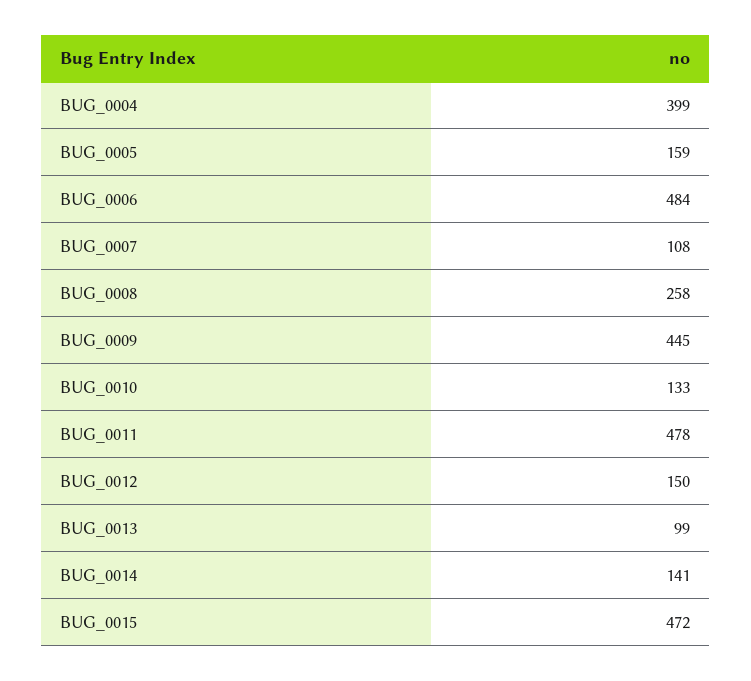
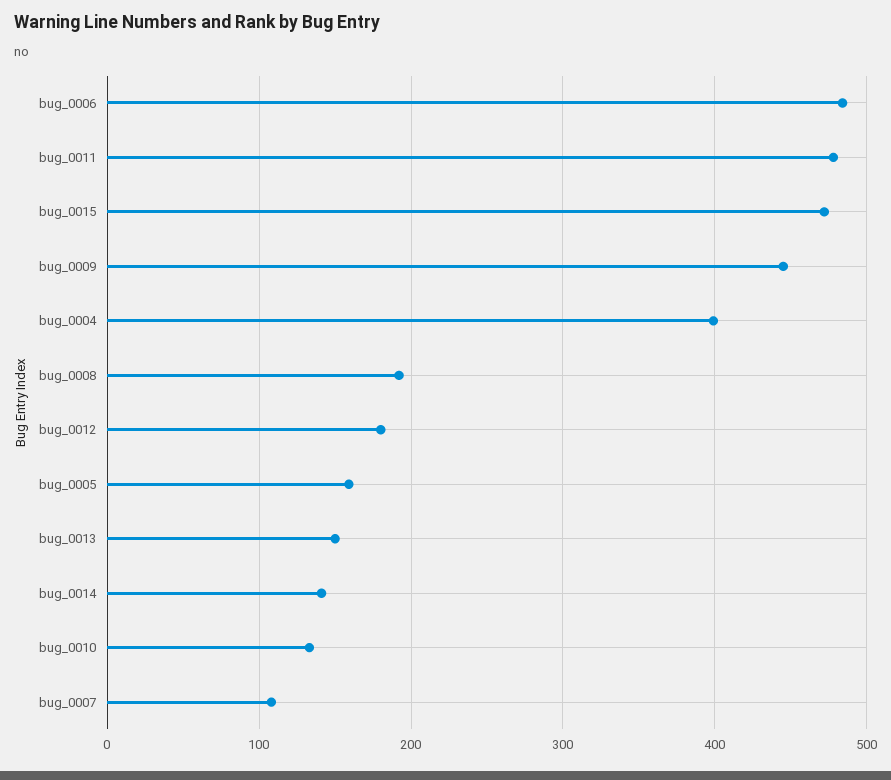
  {
    "BUG_0004": 399,
    "BUG_0005": 159,
    "BUG_0006": 484,
    "BUG_0007": 108,
-   "BUG_0008": 258,
+   "BUG_0008": 190,
    "BUG_0009": 445,
    "BUG_0010": 133,
    "BUG_0011": 478,
-   "BUG_0012": 150,
+   "BUG_0012": 180,
-   "BUG_0013": 99,
+   "BUG_0013": 150,
    "BUG_0014": 141,
    "BUG_0015": 472
  }

